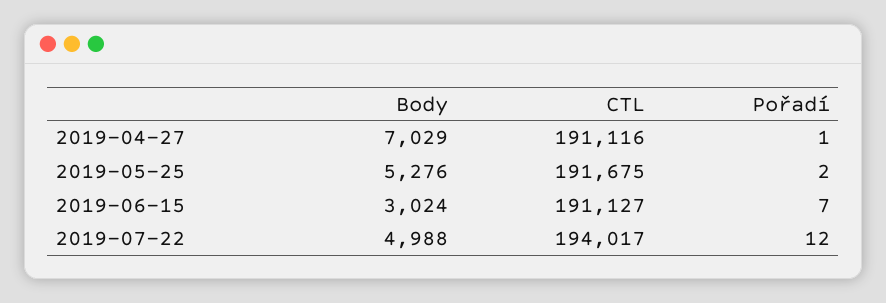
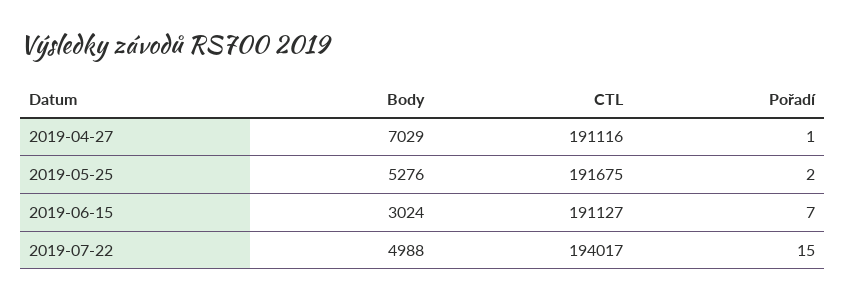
  {
    "Body": {
      "2019-04-27": 7029,
      "2019-05-25": 5276,
      "2019-06-15": 3024,
      "2019-07-22": 4988
    },
    "CTL": {
      "2019-04-27": 191116,
      "2019-05-25": 191675,
      "2019-06-15": 191127,
      "2019-07-22": 194017
    },
    "Pořadí": {
      "2019-04-27": 1,
      "2019-05-25": 2,
      "2019-06-15": 7,
-     "2019-07-22": 12
+     "2019-07-22": 15
    }
  }

